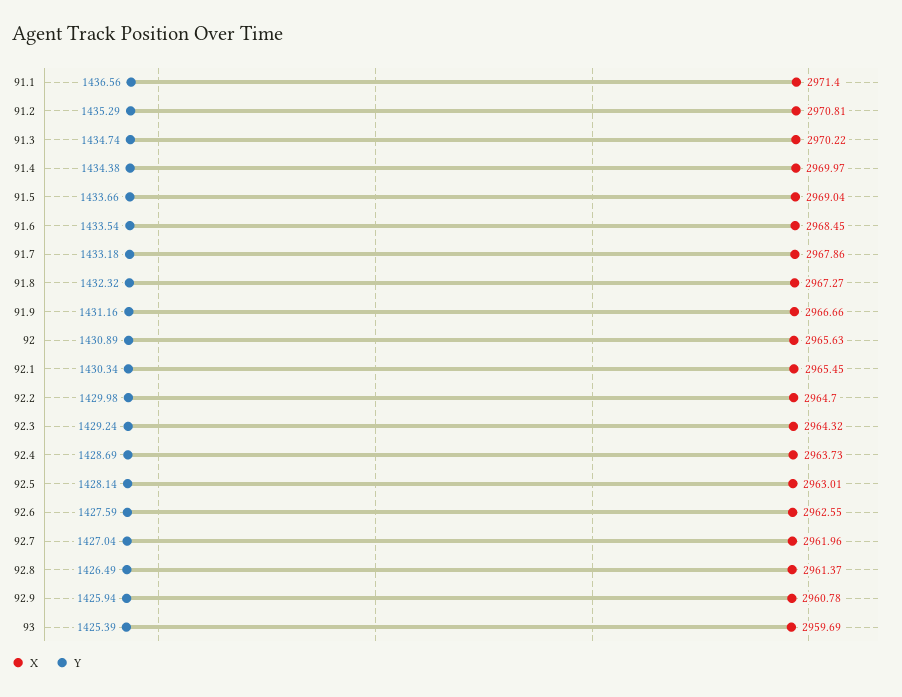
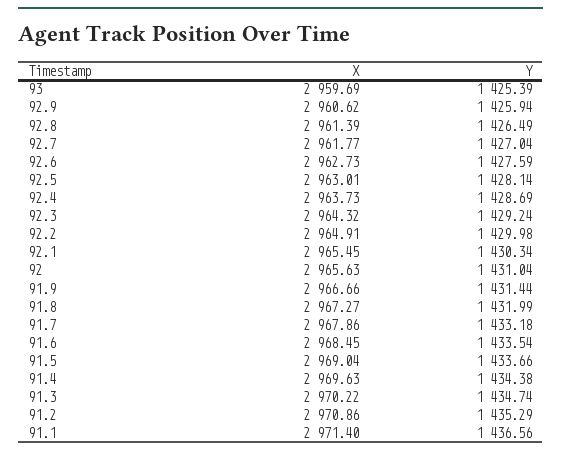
  {
    "X": {
      "91.1": 2971.4,
-     "91.2": 2970.81,
+     "91.2": 2970.86,
      "91.3": 2970.22,
-     "91.4": 2969.97,
+     "91.4": 2969.63,
      "91.5": 2969.04,
      "91.6": 2968.45,
      "91.7": 2967.86,
      "91.8": 2967.27,
      "91.9": 2966.66,
      "92": 2965.63,
      "92.1": 2965.45,
-     "92.2": 2964.7,
+     "92.2": 2964.91,
      "92.3": 2964.32,
      "92.4": 2963.73,
      "92.5": 2963.01,
-     "92.6": 2962.55,
+     "92.6": 2962.73,
-     "92.7": 2961.96,
+     "92.7": 2961.77,
-     "92.8": 2961.37,
+     "92.8": 2961.39,
-     "92.9": 2960.78,
+     "92.9": 2960.62,
      "93": 2959.69
    },
    "Y": {
      "91.1": 1436.56,
      "91.2": 1435.29,
      "91.3": 1434.74,
      "91.4": 1434.38,
      "91.5": 1433.66,
      "91.6": 1433.54,
      "91.7": 1433.18,
-     "91.8": 1432.32,
+     "91.8": 1431.99,
-     "91.9": 1431.16,
+     "91.9": 1431.44,
-     "92": 1430.89,
+     "92": 1431.04,
      "92.1": 1430.34,
      "92.2": 1429.98,
      "92.3": 1429.24,
      "92.4": 1428.69,
      "92.5": 1428.14,
      "92.6": 1427.59,
      "92.7": 1427.04,
      "92.8": 1426.49,
      "92.9": 1425.94,
      "93": 1425.39
    }
  }

